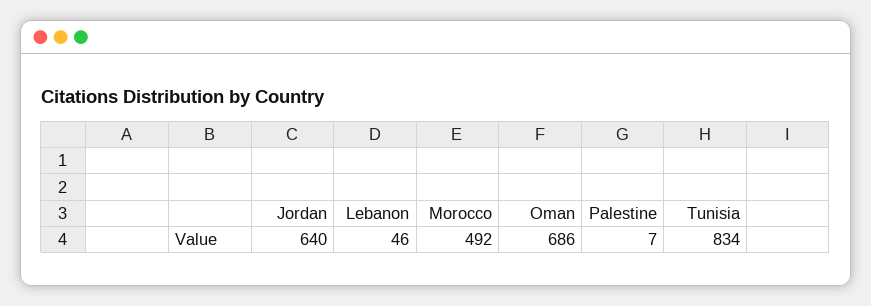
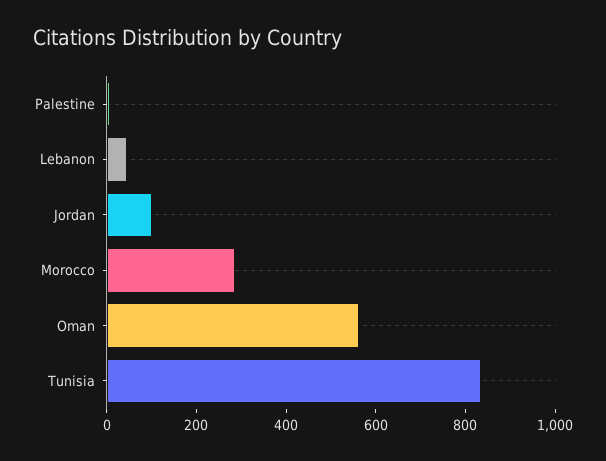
  {
-   "Jordan": 640,
+   "Jordan": 100,
    "Lebanon": 46,
-   "Morocco": 492,
+   "Morocco": 300,
-   "Oman": 686,
+   "Oman": 550,
    "Palestine": 7,
    "Tunisia": 834
  }

